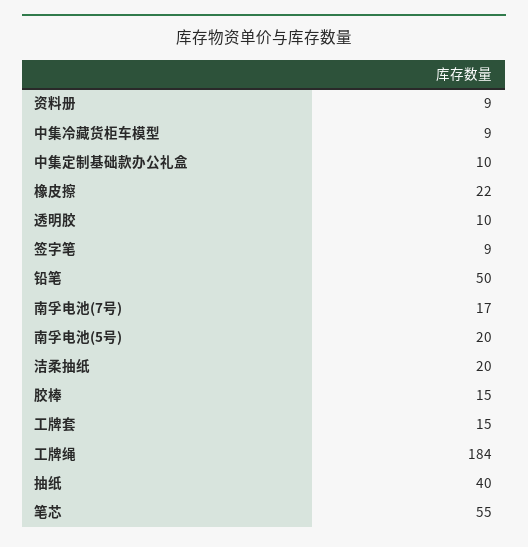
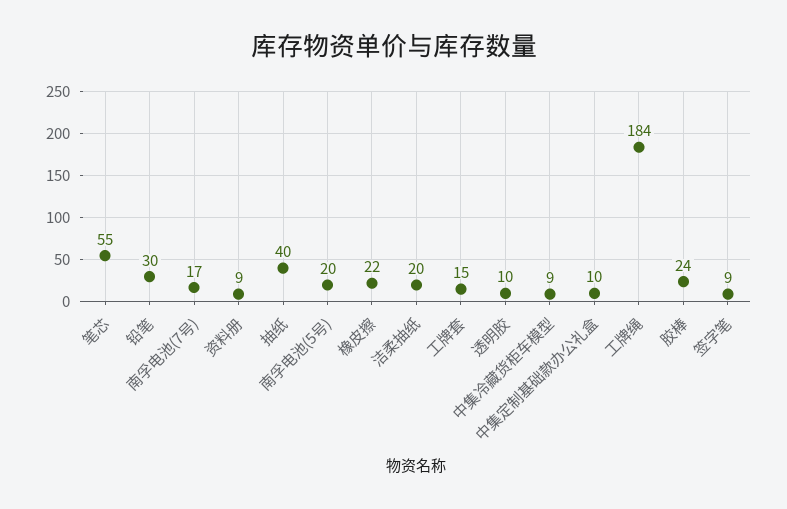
  {
    "资料册": 9,
    "中集冷藏货柜车模型": 9,
    "中集定制基础款办公礼盒": 10,
    "橡皮擦": 22,
    "透明胶": 10,
    "签字笔": 9,
-   "铅笔": 50,
+   "铅笔": 30,
    "南孚电池(7号)": 17,
    "南孚电池(5号)": 20,
    "洁柔抽纸": 20,
-   "胶棒": 15,
+   "胶棒": 24,
    "工牌套": 15,
    "工牌绳": 184,
    "抽纸": 40,
    "笔芯": 55
  }

